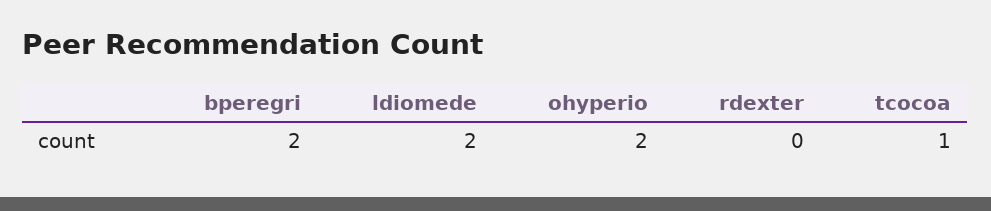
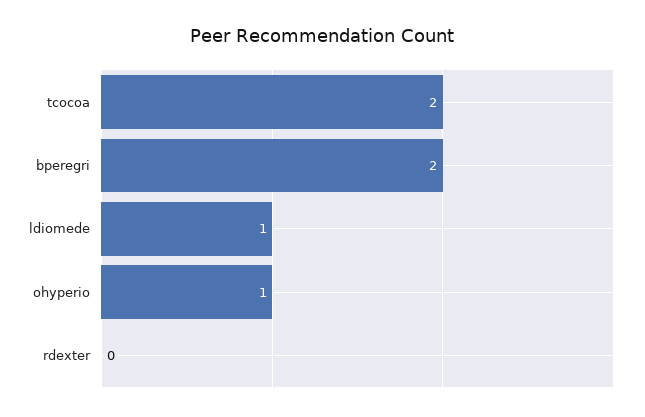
  {
    "bperegri": 2,
-   "ldiomede": 2,
+   "ldiomede": 1,
-   "ohyperio": 2,
+   "ohyperio": 1,
    "rdexter": 0,
-   "tcocoa": 1
+   "tcocoa": 2
  }

